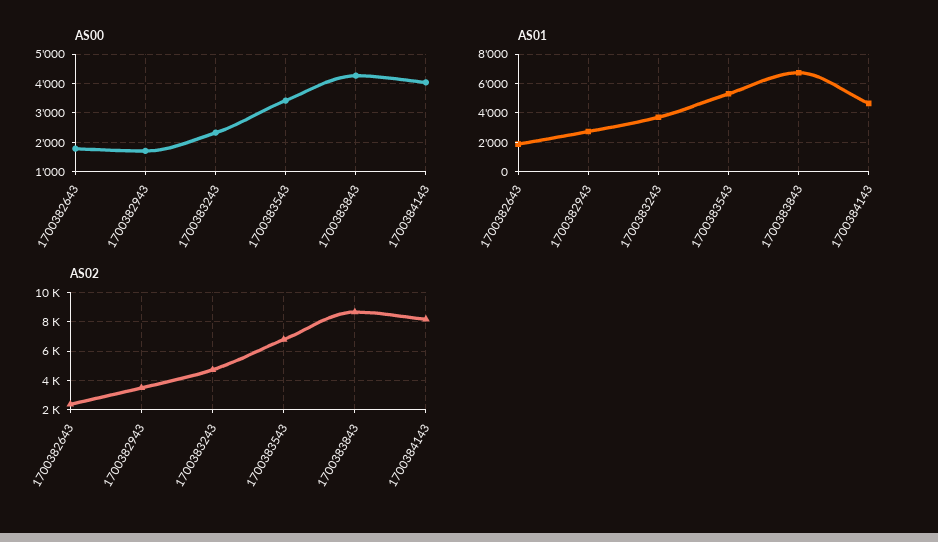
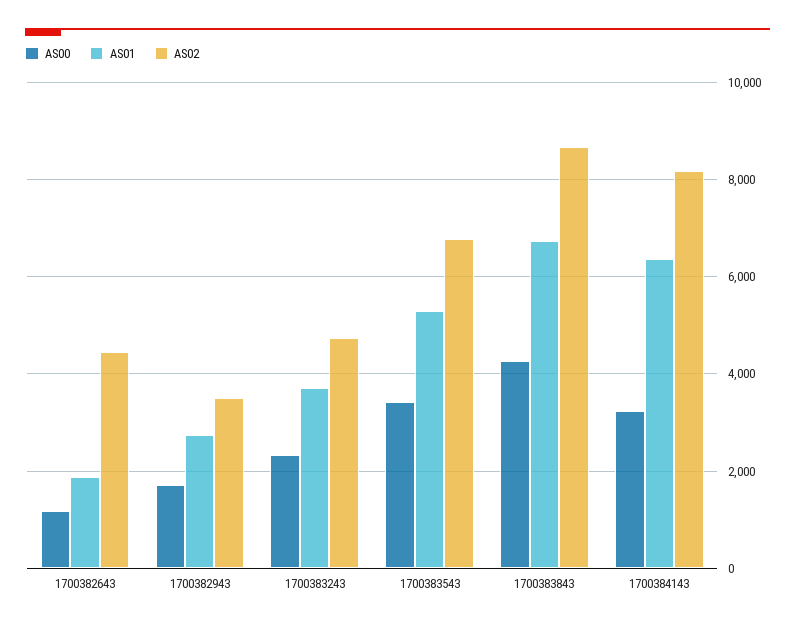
  {
    "AS00": {
-     "1700382643": 1750,
+     "1700382643": 1200,
      "1700382943": 1800,
      "1700383243": 2400,
      "1700383543": 3400,
      "1700383843": 4200,
-     "1700384143": 4000
+     "1700384143": 3200
    },
    "AS01": {
      "1700382643": 1800,
      "1700382943": 2800,
      "1700383243": 3800,
      "1700383543": 5400,
      "1700383843": 6800,
-     "1700384143": 4500
+     "1700384143": 6400
    },
    "AS02": {
-     "1700382643": 2500,
+     "1700382643": 4400,
      "1700382943": 3600,
      "1700383243": 4800,
      "1700383543": 6800,
      "1700383843": 8600,
      "1700384143": 8200
    }
  }

